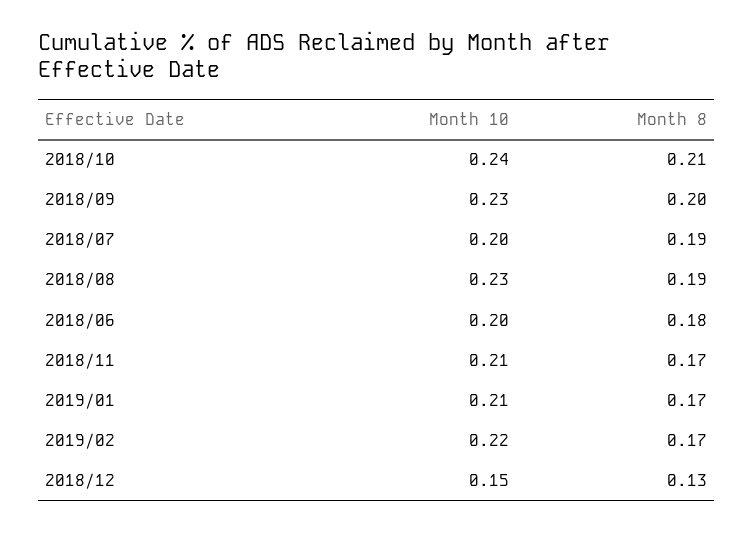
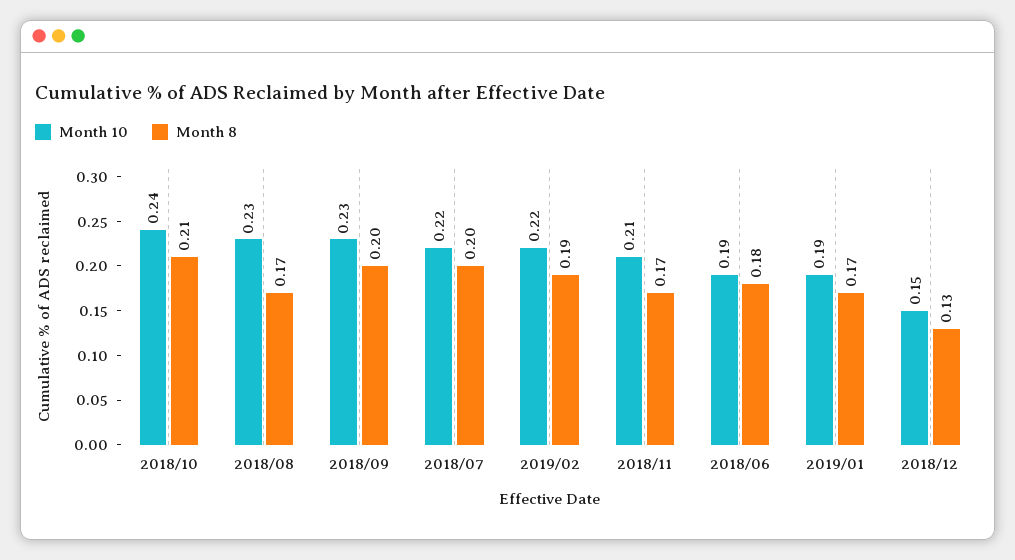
  {
    "Month 10": {
      "2018/10": 0.24,
      "2018/09": 0.23,
-     "2018/07": 0.2,
+     "2018/07": 0.22,
      "2018/08": 0.23,
-     "2018/06": 0.2,
+     "2018/06": 0.19,
      "2018/11": 0.21,
-     "2019/01": 0.21,
+     "2019/01": 0.19,
      "2019/02": 0.22,
      "2018/12": 0.15
    },
    "Month 8": {
      "2018/10": 0.21,
      "2018/09": 0.2,
-     "2018/07": 0.19,
+     "2018/07": 0.2,
-     "2018/08": 0.19,
+     "2018/08": 0.17,
      "2018/06": 0.18,
      "2018/11": 0.17,
      "2019/01": 0.17,
-     "2019/02": 0.17,
+     "2019/02": 0.19,
      "2018/12": 0.13
    }
  }

